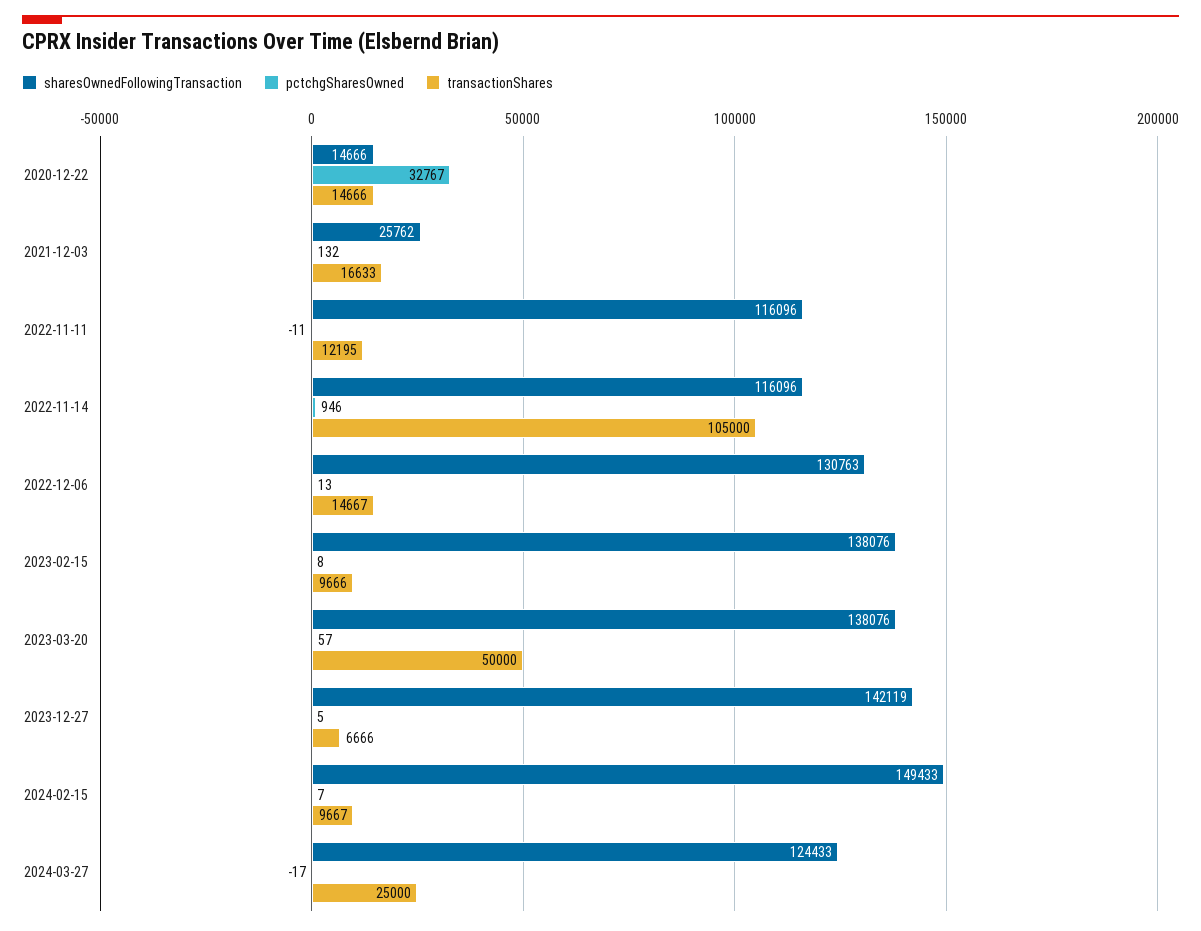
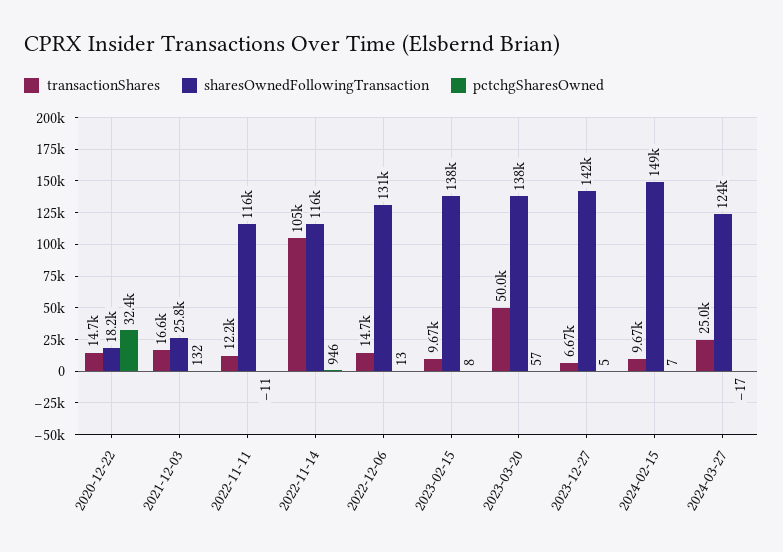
  {
    "sharesOwnedFollowingTransaction": {
-     "2020-12-22": 14666,
+     "2020-12-22": 18200,
      "2021-12-03": 25762,
      "2022-11-11": 116096,
      "2022-11-14": 116096,
      "2022-12-06": 130763,
      "2023-02-15": 138076,
      "2023-03-20": 138076,
      "2023-12-27": 142119,
      "2024-02-15": 149433,
      "2024-03-27": 124433
    },
    "pctchgSharesOwned": {
-     "2020-12-22": 32767,
+     "2020-12-22": 32400,
      "2021-12-03": 132,
      "2022-11-11": -11,
      "2022-11-14": 946,
      "2022-12-06": 13,
      "2023-02-15": 8,
      "2023-03-20": 57,
      "2023-12-27": 5,
      "2024-02-15": 7,
      "2024-03-27": -17
    },
    "transactionShares": {
      "2020-12-22": 14666,
      "2021-12-03": 16633,
      "2022-11-11": 12195,
      "2022-11-14": 105000,
      "2022-12-06": 14667,
      "2023-02-15": 9666,
      "2023-03-20": 50000,
      "2023-12-27": 6666,
      "2024-02-15": 9667,
      "2024-03-27": 25000
    }
  }

